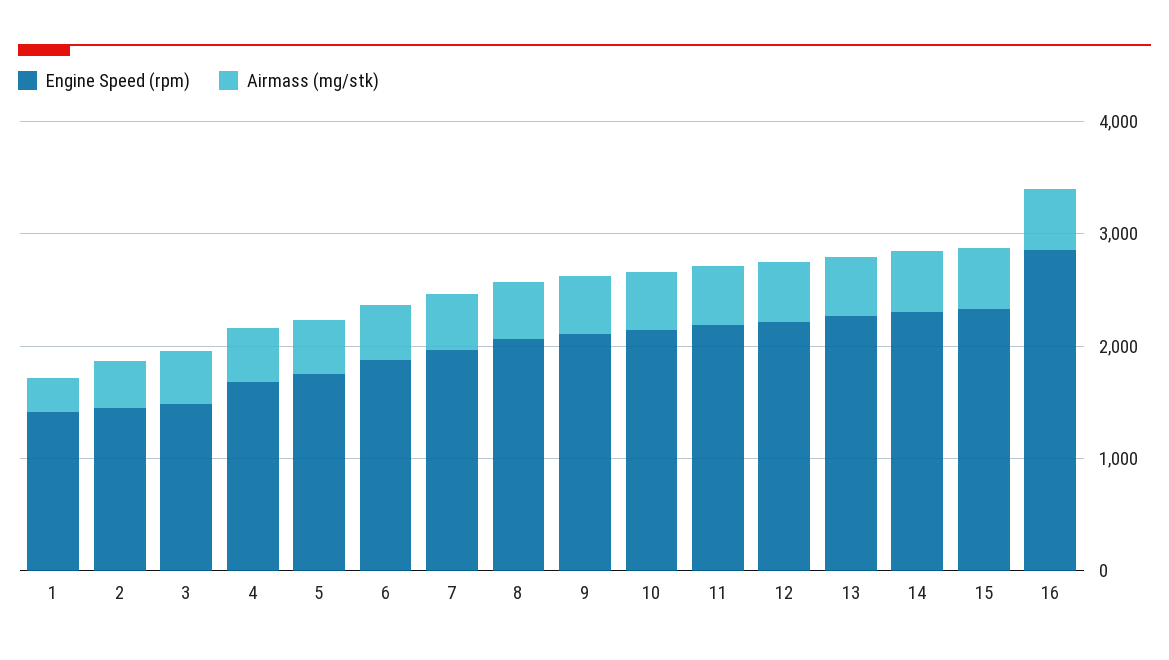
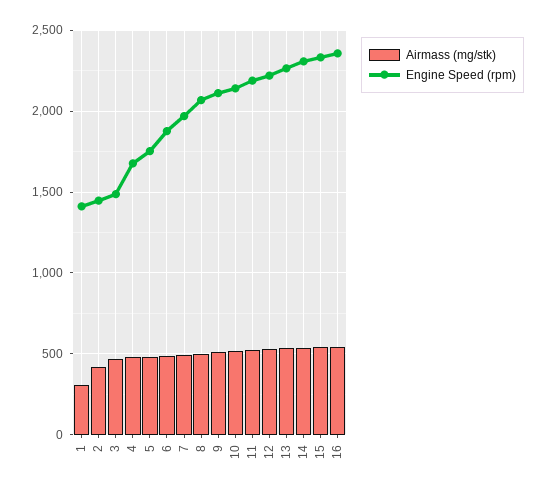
  {
    "Engine Speed (rpm)": {
      "1": 1400,
      "2": 1450,
      "3": 1500,
      "4": 1700,
      "5": 1750,
      "6": 1900,
      "7": 1950,
      "8": 2050,
      "9": 2100,
      "10": 2150,
      "11": 2200,
      "12": 2200,
      "13": 2250,
      "14": 2300,
      "15": 2350,
-     "16": 2800
+     "16": 2350
    },
    "Airmass (mg/stk)": {
      "1": 300,
      "2": 400,
      "3": 450,
      "4": 500,
      "5": 500,
      "6": 500,
      "7": 500,
      "8": 500,
      "9": 500,
      "10": 500,
      "11": 500,
      "12": 550,
      "13": 550,
      "14": 550,
      "15": 550,
      "16": 550
    }
  }

